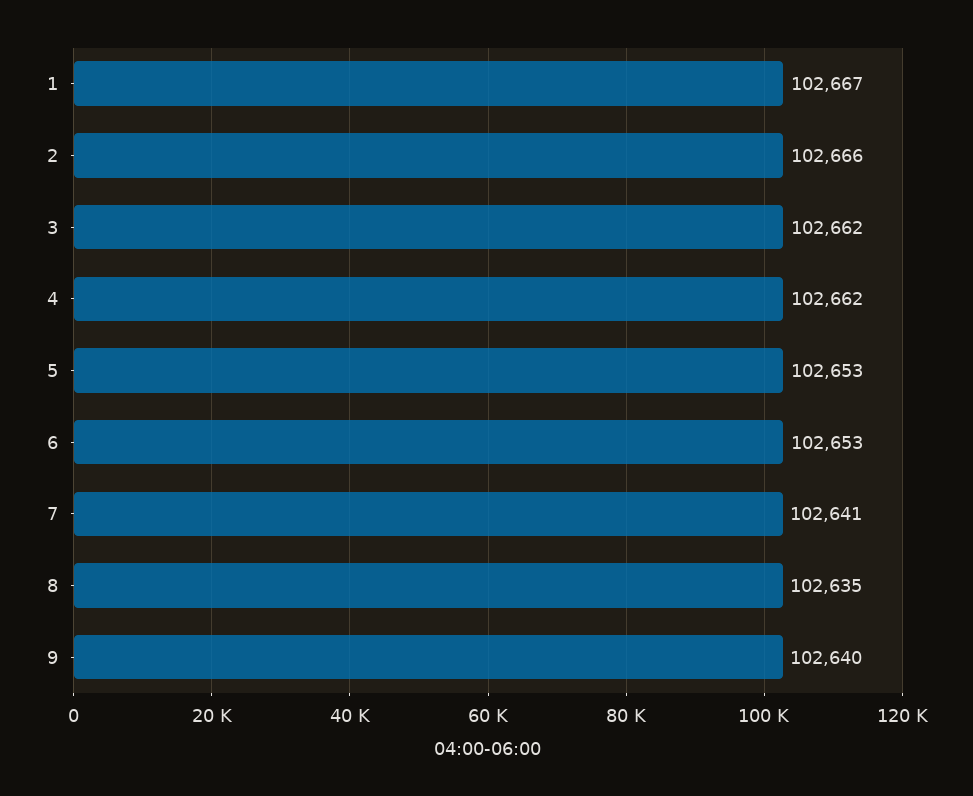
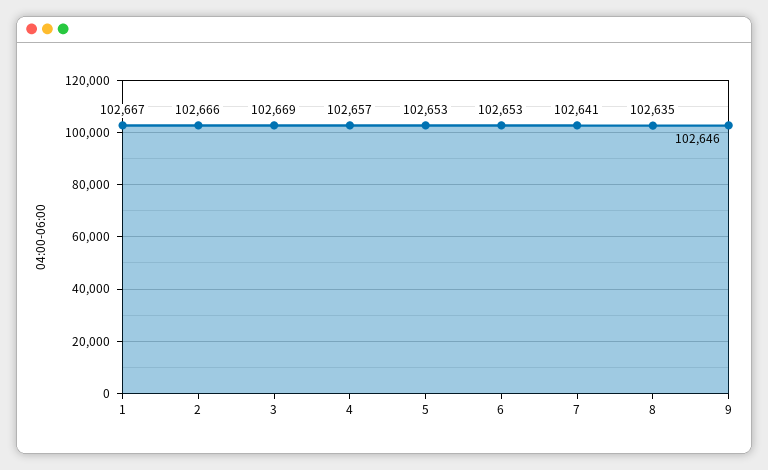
  {
    "1": 102667,
    "2": 102666,
-   "3": 102662,
+   "3": 102669,
-   "4": 102662,
+   "4": 102657,
    "5": 102653,
    "6": 102653,
    "7": 102641,
    "8": 102635,
-   "9": 102640
+   "9": 102646
  }

